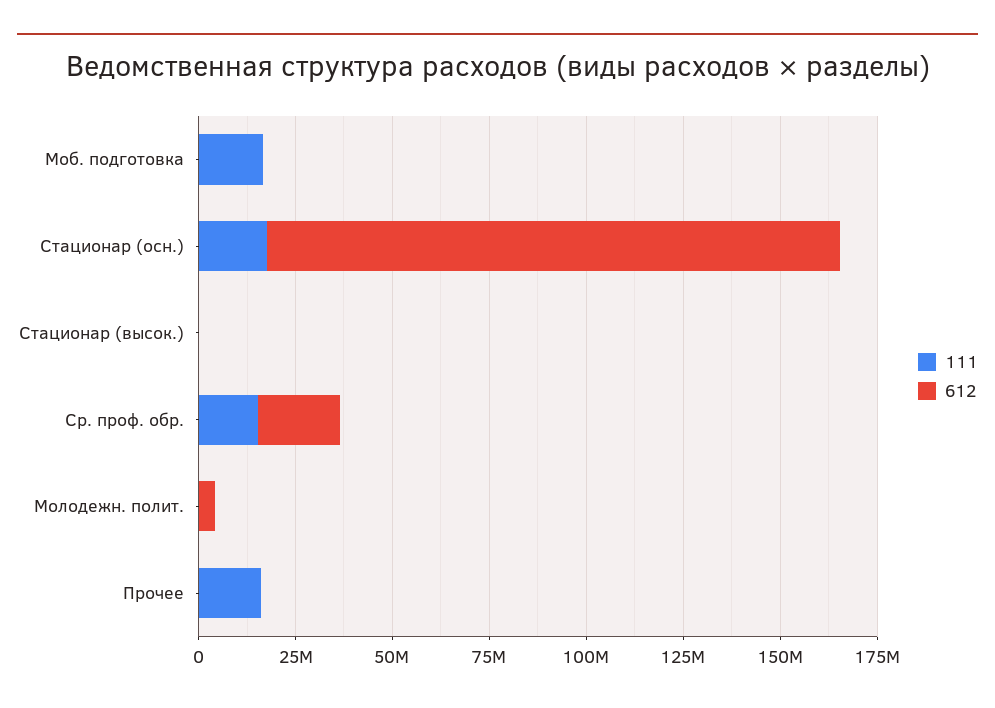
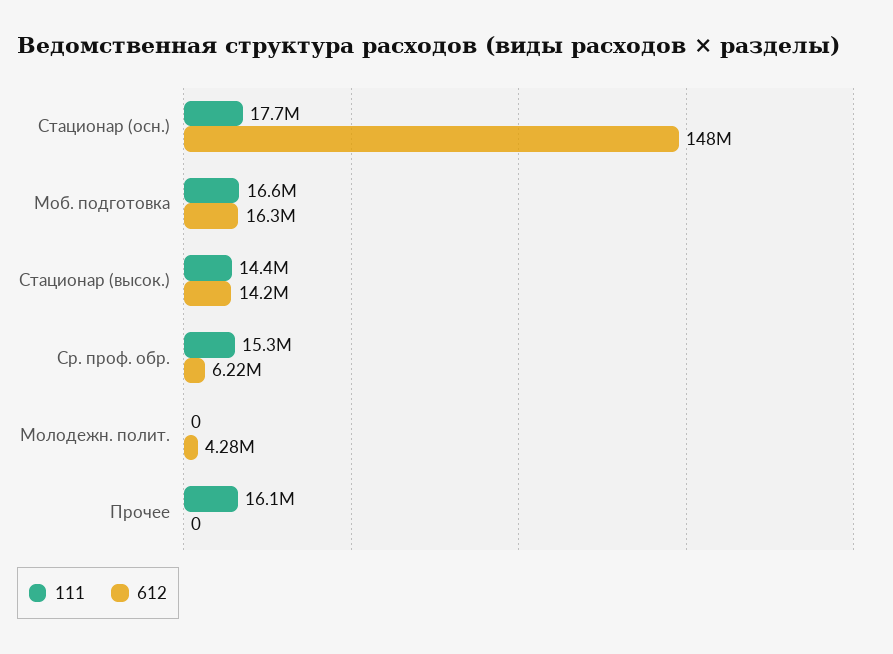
  {
    "111": {
      "Моб. подготовка": 16600000,
      "Стационар (осн.)": 17700000,
-     "Стационар (высок.)": 0,
+     "Стационар (высок.)": 14400000,
      "Ср. проф. обр.": 15300000,
      "Молодежн. полит.": 0,
      "Прочее": 16100000
    },
    "612": {
-     "Моб. подготовка": 0,
+     "Моб. подготовка": 16300000,
      "Стационар (осн.)": 148000000,
-     "Стационар (высок.)": 0,
+     "Стационар (высок.)": 14200000,
-     "Ср. проф. обр.": 20000000,
+     "Ср. проф. обр.": 6220000,
      "Молодежн. полит.": 4280000,
      "Прочее": 0
    }
  }

